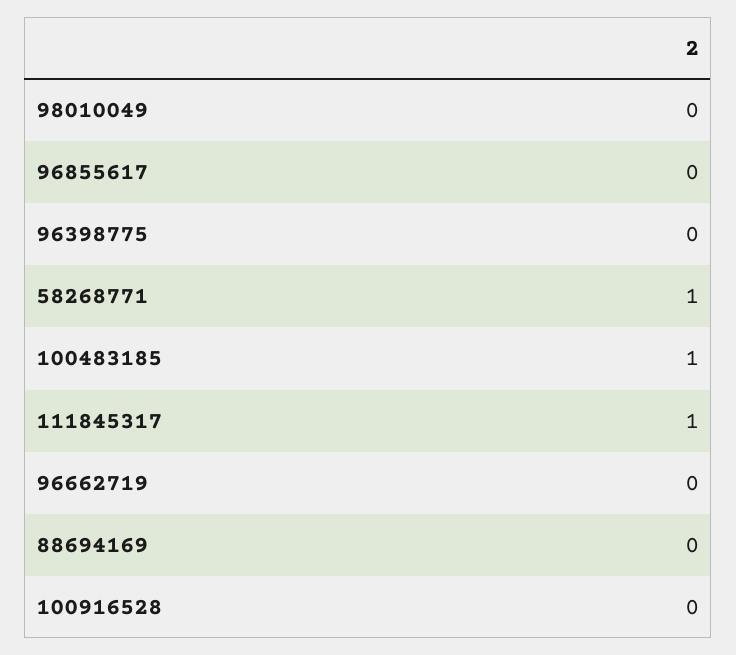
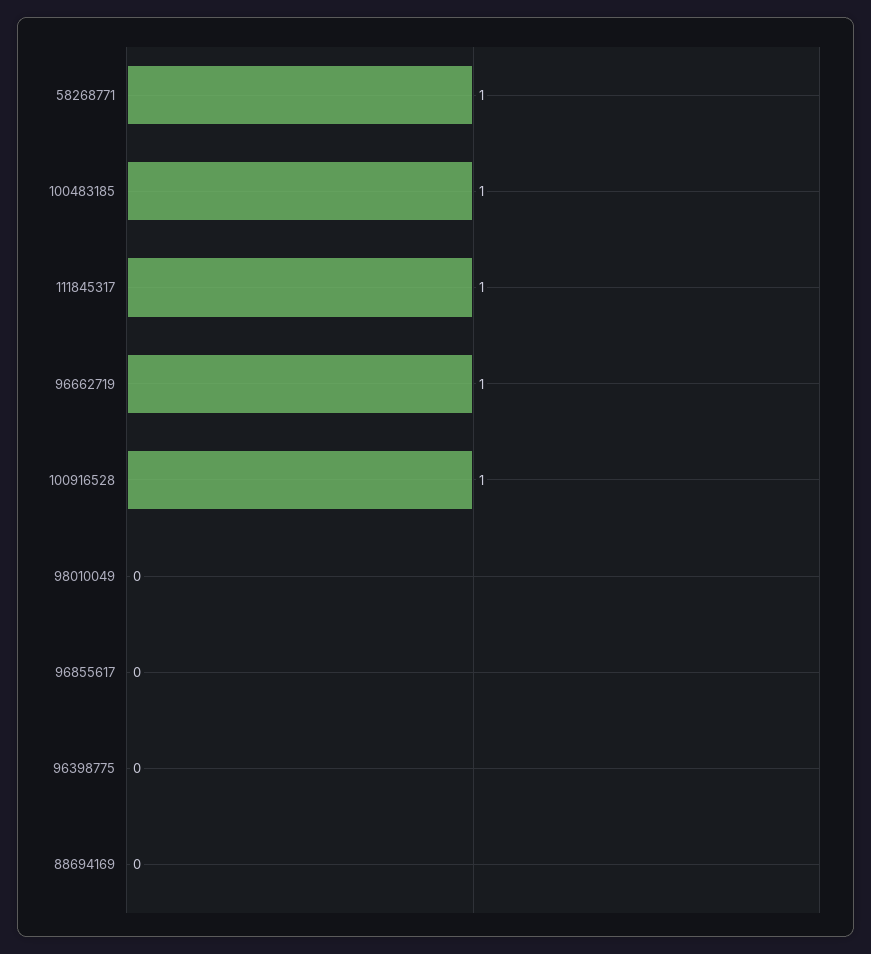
  {
    "98010049": 0,
    "96855617": 0,
    "96398775": 0,
    "58268771": 1,
    "100483185": 1,
    "111845317": 1,
-   "96662719": 0,
+   "96662719": 1,
    "88694169": 0,
-   "100916528": 0
+   "100916528": 1
  }

